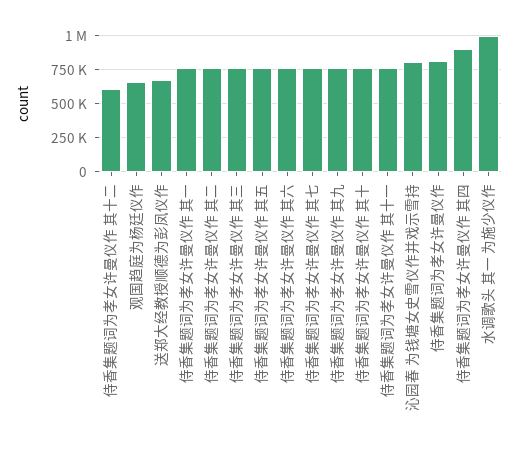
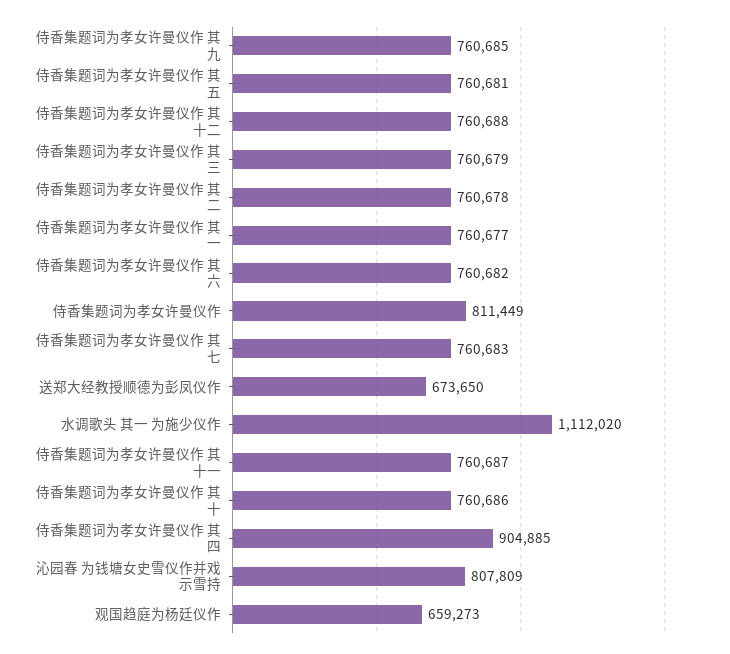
  {
-   "侍香集题词为孝女许曼仪作 其十二": 600000,
+   "侍香集题词为孝女许曼仪作 其十二": 760688,
    "观国趋庭为杨廷仪作": 659273,
    "送郑大经教授顺德为彭凤仪作": 673650,
    "侍香集题词为孝女许曼仪作 其一": 760677,
    "侍香集题词为孝女许曼仪作 其二": 760678,
    "侍香集题词为孝女许曼仪作 其三": 760679,
    "侍香集题词为孝女许曼仪作 其五": 760681,
    "侍香集题词为孝女许曼仪作 其六": 760682,
    "侍香集题词为孝女许曼仪作 其七": 760683,
    "侍香集题词为孝女许曼仪作 其九": 760685,
    "侍香集题词为孝女许曼仪作 其十": 760686,
    "侍香集题词为孝女许曼仪作 其十一": 760687,
    "沁园春 为钱塘女史雪仪作并戏示雪持": 807809,
    "侍香集题词为孝女许曼仪作": 811449,
    "侍香集题词为孝女许曼仪作 其四": 904885,
-   "水调歌头 其一 为施少仪作": 1000000
+   "水调歌头 其一 为施少仪作": 1112020
  }

